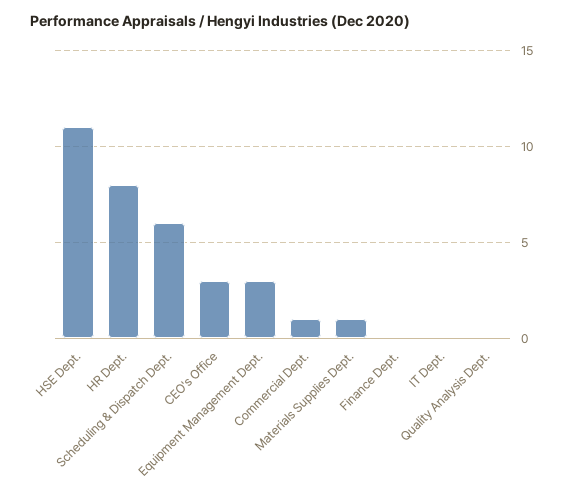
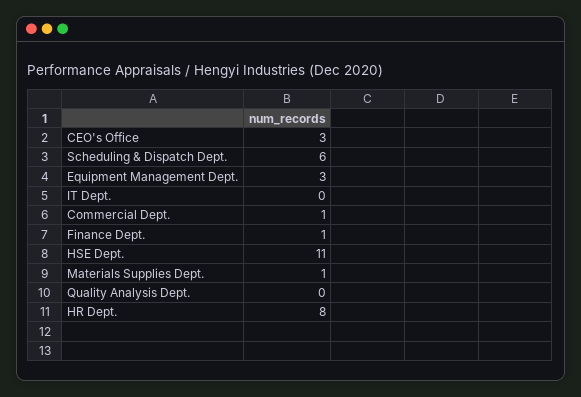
  {
    "HSE Dept.": 11,
    "HR Dept.": 8,
    "Scheduling & Dispatch Dept.": 6,
    "CEO's Office": 3,
    "Equipment Management Dept.": 3,
    "Commercial Dept.": 1,
    "Materials Supplies Dept.": 1,
-   "Finance Dept.": 0,
+   "Finance Dept.": 1,
    "IT Dept.": 0,
    "Quality Analysis Dept.": 0
  }

